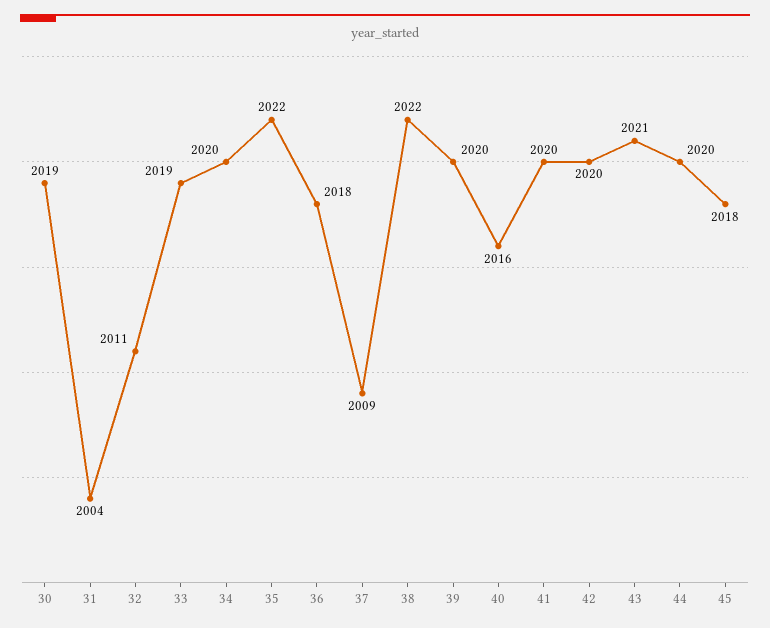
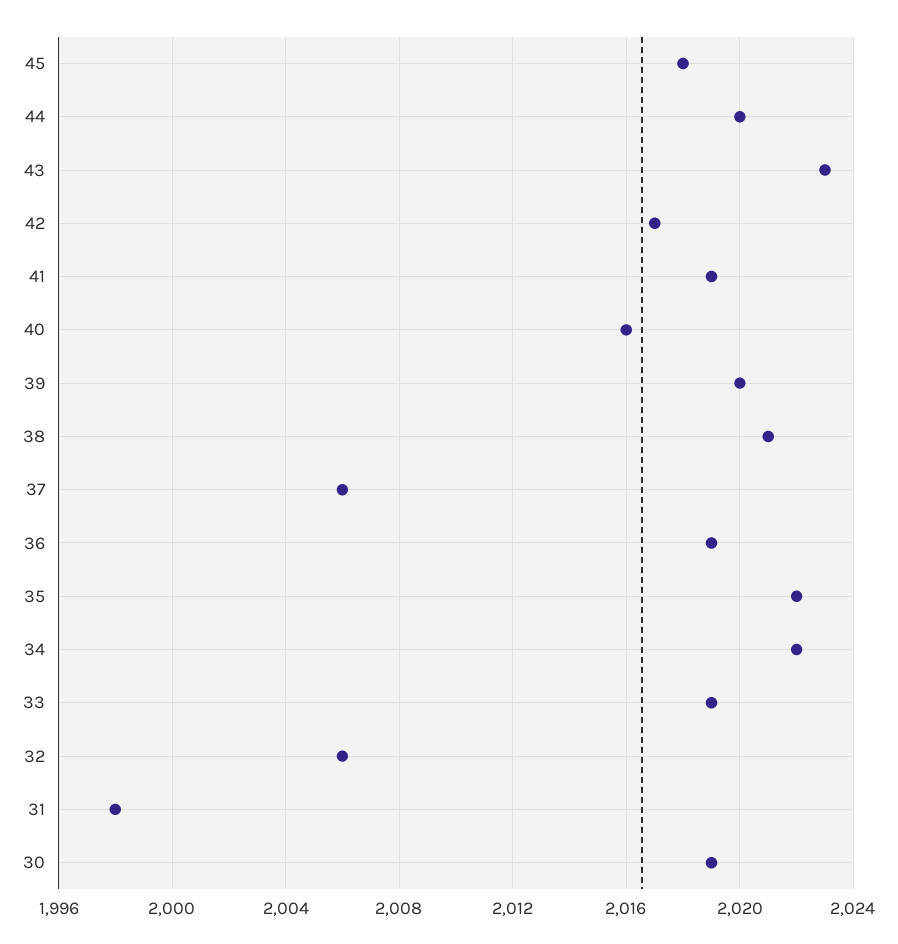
  {
    "30": 2019,
-   "31": 2004,
+   "31": 1998,
-   "32": 2011,
+   "32": 2006,
    "33": 2019,
-   "34": 2020,
+   "34": 2022,
    "35": 2022,
-   "36": 2018,
+   "36": 2019,
-   "37": 2009,
+   "37": 2006,
-   "38": 2022,
+   "38": 2021,
    "39": 2020,
    "40": 2016,
-   "41": 2020,
+   "41": 2019,
-   "42": 2020,
+   "42": 2017,
-   "43": 2021,
+   "43": 2023,
    "44": 2020,
    "45": 2018
  }

